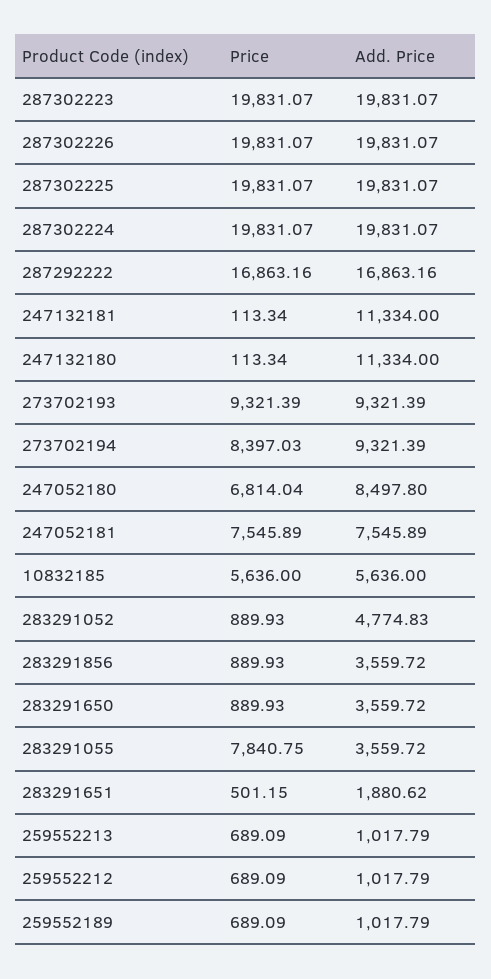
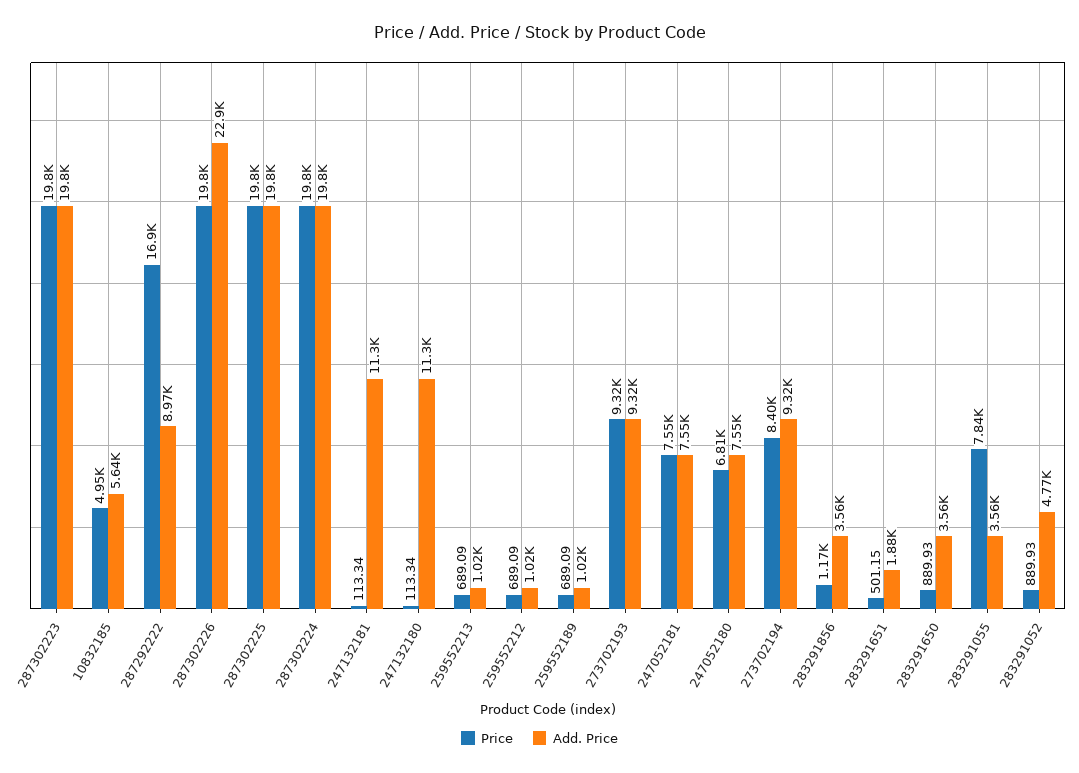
  {
    "Price": {
      "287302223": 19831.07,
      "287302226": 19831.07,
      "287302225": 19831.07,
      "287302224": 19831.07,
      "287292222": 16863.16,
      "247132181": 113.34,
      "247132180": 113.34,
      "273702193": 9321.39,
      "273702194": 8397.03,
      "247052180": 6814.04,
      "247052181": 7545.89,
-     "10832185": 5636,
+     "10832185": 4950,
      "283291052": 889.93,
-     "283291856": 889.93,
+     "283291856": 1170,
      "283291650": 889.93,
      "283291055": 7840.75,
      "283291651": 501.15,
      "259552213": 689.09,
      "259552212": 689.09,
      "259552189": 689.09
    },
    "Add. Price": {
      "287302223": 19831.07,
-     "287302226": 19831.07,
+     "287302226": 22900,
      "287302225": 19831.07,
      "287302224": 19831.07,
-     "287292222": 16863.16,
+     "287292222": 8970,
      "247132181": 11334,
      "247132180": 11334,
      "273702193": 9321.39,
      "273702194": 9321.39,
-     "247052180": 8497.8,
+     "247052180": 7550,
      "247052181": 7545.89,
      "10832185": 5636,
      "283291052": 4774.83,
      "283291856": 3559.72,
      "283291650": 3559.72,
      "283291055": 3559.72,
      "283291651": 1880.62,
      "259552213": 1017.79,
      "259552212": 1017.79,
      "259552189": 1017.79
    }
  }

